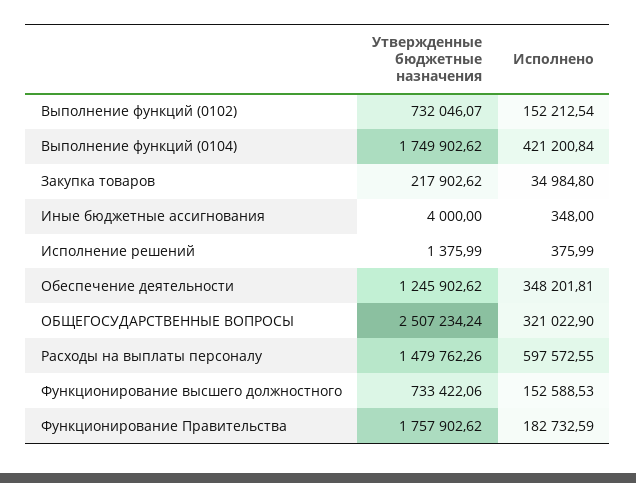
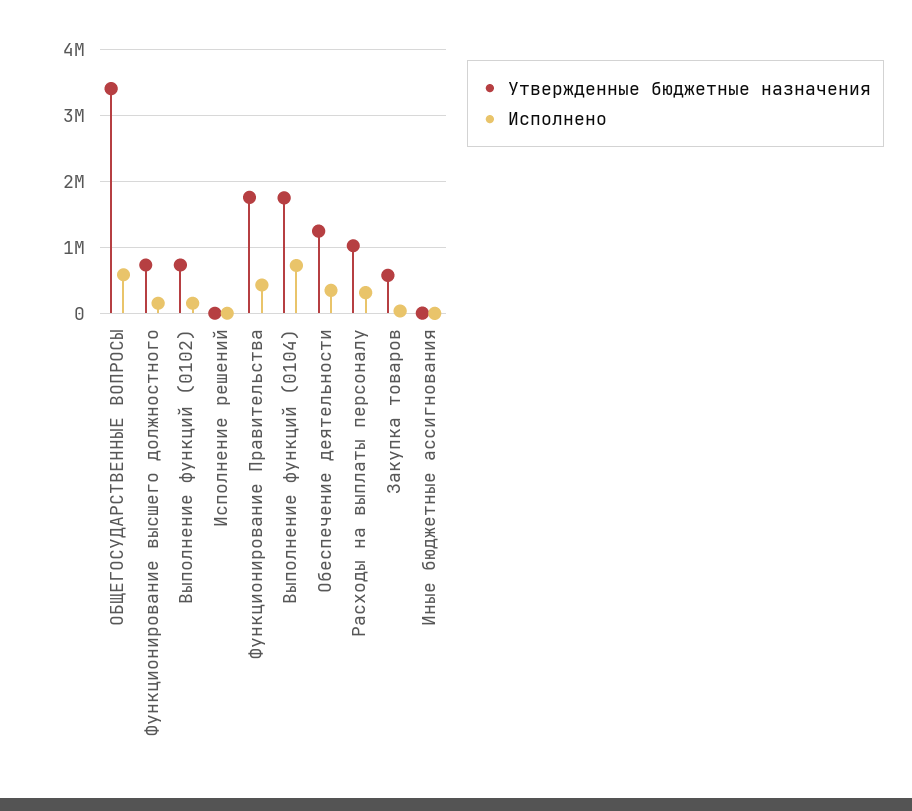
  {
    "Утвержденные бюджетные назначения": {
      "Выполнение функций (0102)": 732046.07,
      "Выполнение функций (0104)": 1749902.62,
-     "Закупка товаров": 217902.62,
+     "Закупка товаров": 600000,
      "Иные бюджетные ассигнования": 4000,
      "Исполнение решений": 1375.99,
      "Обеспечение деятельности": 1245902.62,
-     "ОБЩЕГОСУДАРСТВЕННЫЕ ВОПРОСЫ": 2507234.24,
+     "ОБЩЕГОСУДАРСТВЕННЫЕ ВОПРОСЫ": 3400000,
-     "Расходы на выплаты персоналу": 1479762.26,
+     "Расходы на выплаты персоналу": 1000000,
      "Функционирование высшего должностного": 733422.06,
      "Функционирование Правительства": 1757902.62
    },
    "Исполнено": {
      "Выполнение функций (0102)": 152212.54,
-     "Выполнение функций (0104)": 421200.84,
+     "Выполнение функций (0104)": 700000,
      "Закупка товаров": 34984.8,
      "Иные бюджетные ассигнования": 348,
      "Исполнение решений": 375.99,
      "Обеспечение деятельности": 348201.81,
-     "ОБЩЕГОСУДАРСТВЕННЫЕ ВОПРОСЫ": 321022.9,
+     "ОБЩЕГОСУДАРСТВЕННЫЕ ВОПРОСЫ": 600000,
-     "Расходы на выплаты персоналу": 597572.55,
+     "Расходы на выплаты персоналу": 300000,
      "Функционирование высшего должностного": 152588.53,
-     "Функционирование Правительства": 182732.59
+     "Функционирование Правительства": 400000
    }
  }

